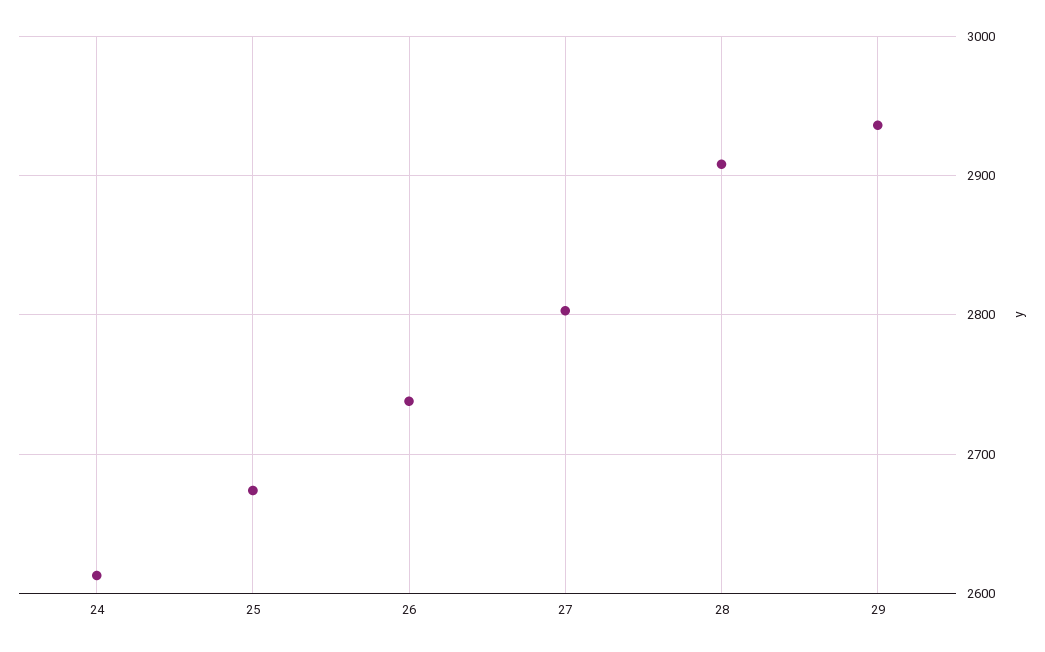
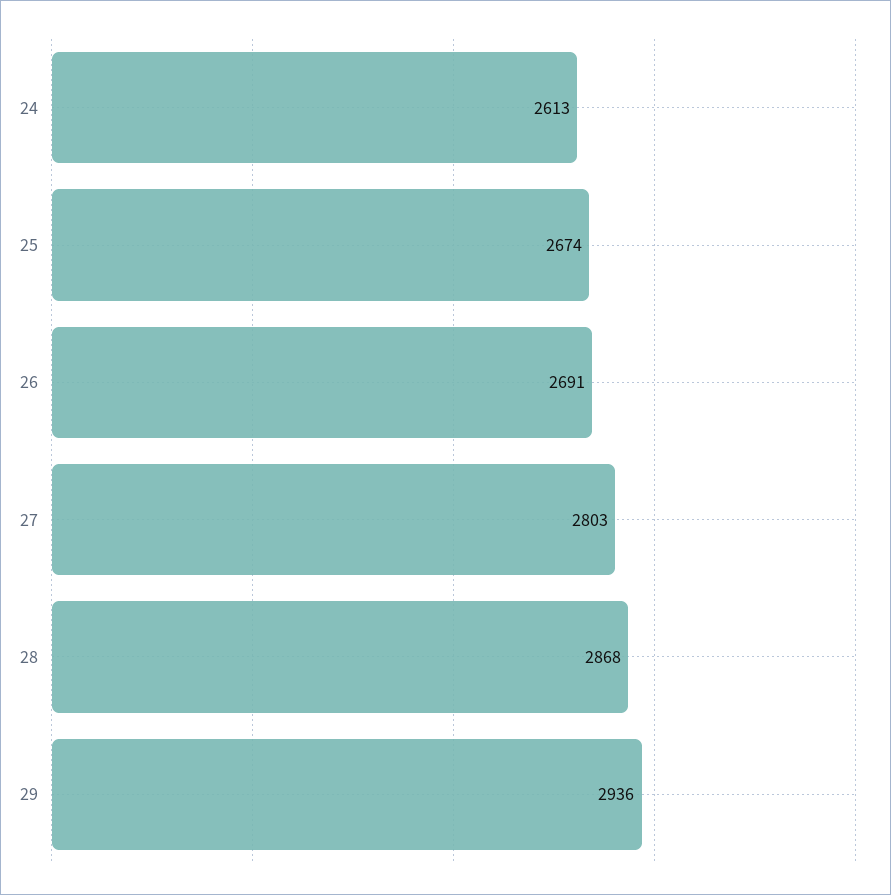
  {
    "24": 2613,
    "25": 2674,
-   "26": 2740,
+   "26": 2691,
    "27": 2803,
-   "28": 2910,
+   "28": 2868,
    "29": 2936
  }

